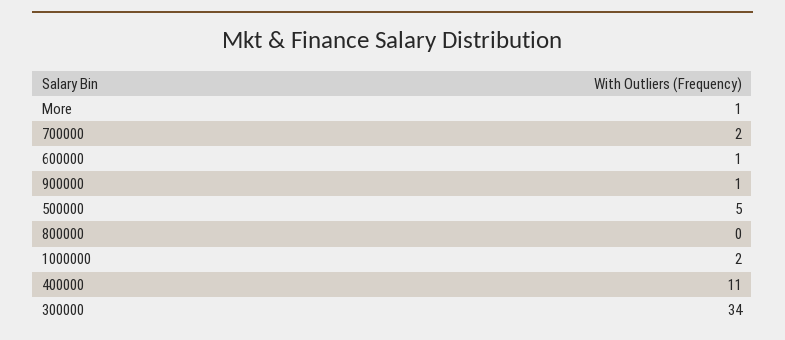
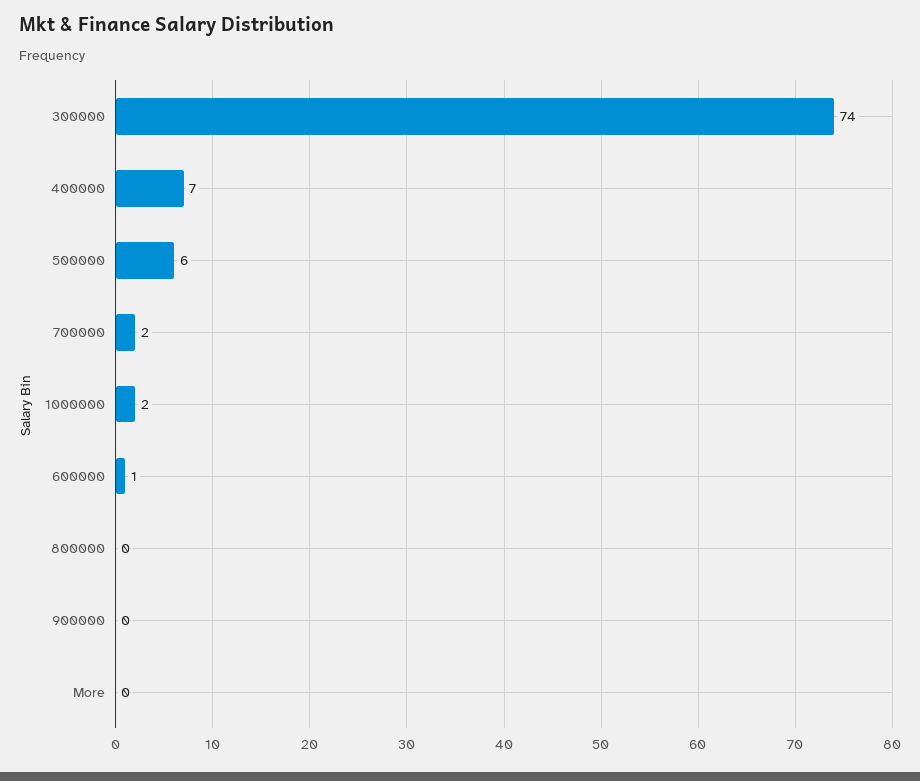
  {
-   "More": 1,
+   "More": 0,
    "700000": 2,
    "600000": 1,
-   "900000": 1,
+   "900000": 0,
-   "500000": 5,
+   "500000": 6,
    "800000": 0,
    "1000000": 2,
-   "400000": 11,
+   "400000": 7,
-   "300000": 34
+   "300000": 74
  }

